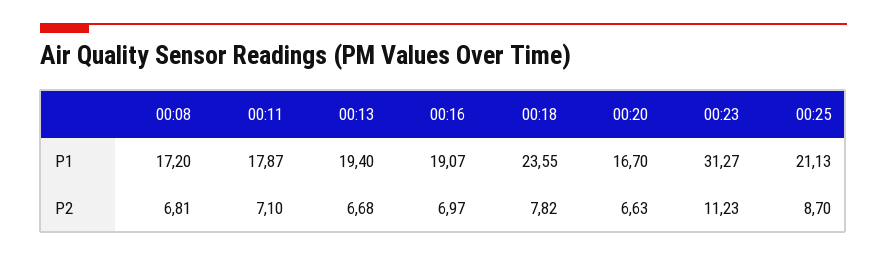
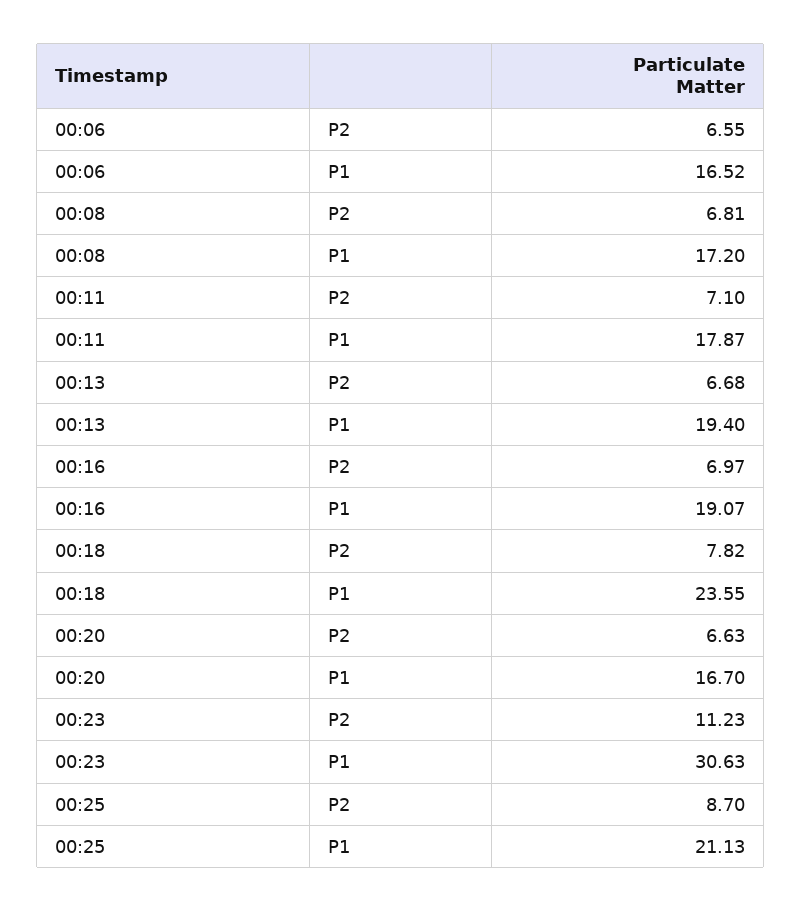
  {
    "00:08": {
      "P1": 17.2,
      "P2": 6.81
    },
    "00:11": {
      "P1": 17.87,
      "P2": 7.1
    },
    "00:13": {
      "P1": 19.4,
      "P2": 6.68
    },
    "00:16": {
      "P1": 19.07,
      "P2": 6.97
    },
    "00:18": {
      "P1": 23.55,
      "P2": 7.82
    },
    "00:20": {
      "P1": 16.7,
      "P2": 6.63
    },
    "00:23": {
-     "P1": 31.27,
+     "P1": 30.63,
      "P2": 11.23
    },
    "00:25": {
      "P1": 21.13,
      "P2": 8.7
-   }
+   },
+   "00:06": {
+     "P2": 6.55,
+     "P1": 16.52
+   }
  }

